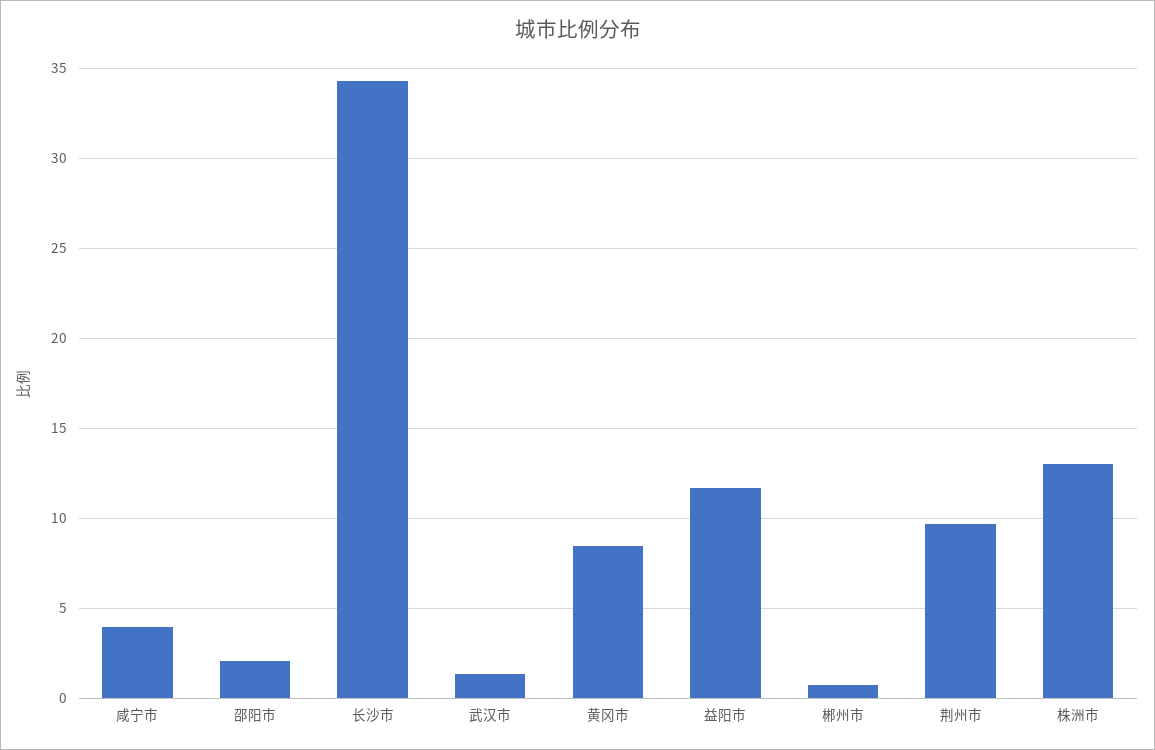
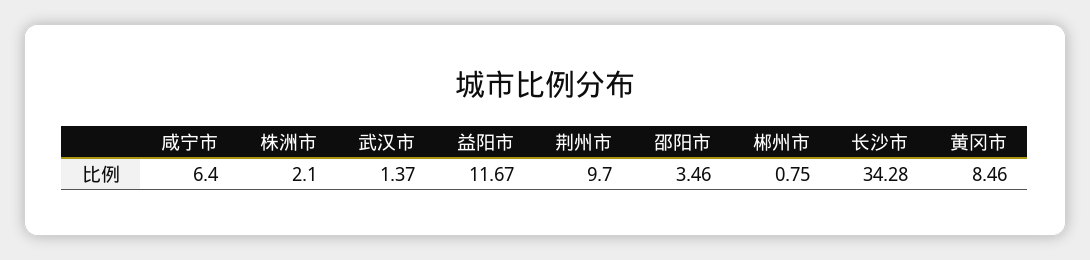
  {
-   "咸宁市": 4,
+   "咸宁市": 6.4,
-   "邵阳市": 2,
+   "邵阳市": 3.46,
    "长沙市": 34.28,
    "武汉市": 1.37,
    "黄冈市": 8.46,
    "益阳市": 11.67,
    "郴州市": 0.75,
    "荆州市": 9.7,
-   "株洲市": 13
+   "株洲市": 2.1
  }

